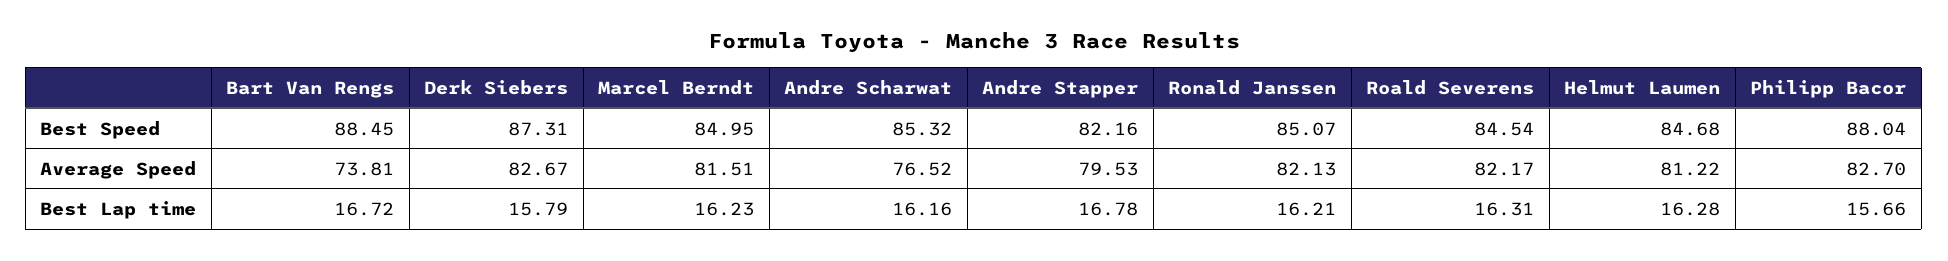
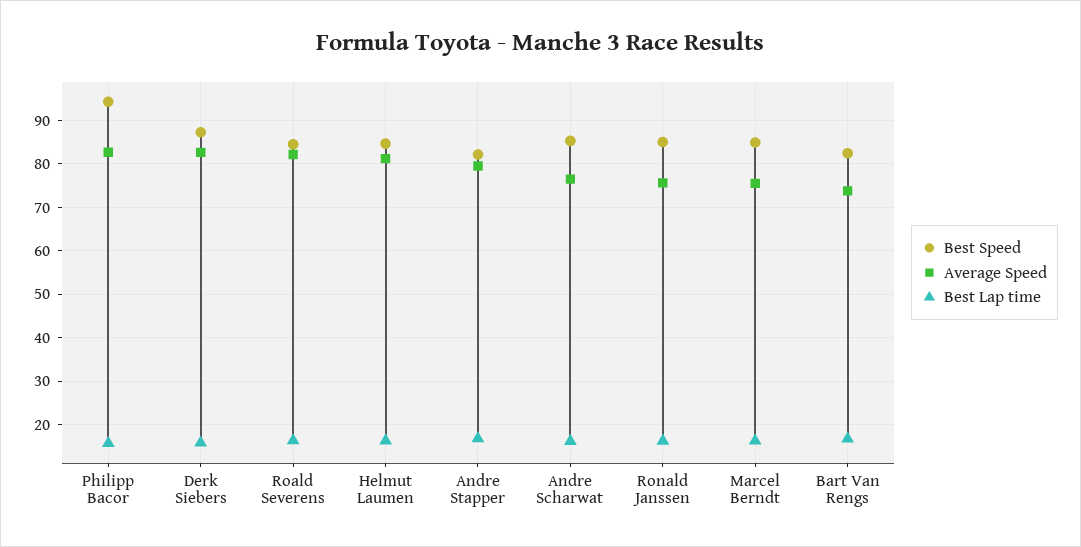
  {
    "Best Speed": {
-     "Bart Van Rengs": 88.45,
+     "Bart Van Rengs": 82,
      "Derk Siebers": 87.31,
      "Marcel Berndt": 84.95,
      "Andre Scharwat": 85.32,
      "Andre Stapper": 82.16,
      "Ronald Janssen": 85.07,
      "Roald Severens": 84.54,
      "Helmut Laumen": 84.68,
-     "Philipp Bacor": 88.04
+     "Philipp Bacor": 94
    },
    "Average Speed": {
      "Bart Van Rengs": 73.81,
      "Derk Siebers": 82.67,
-     "Marcel Berndt": 81.51,
+     "Marcel Berndt": 76,
      "Andre Scharwat": 76.52,
      "Andre Stapper": 79.53,
-     "Ronald Janssen": 82.13,
+     "Ronald Janssen": 76,
      "Roald Severens": 82.17,
      "Helmut Laumen": 81.22,
      "Philipp Bacor": 82.7
    },
    "Best Lap time": {
      "Bart Van Rengs": 16.72,
      "Derk Siebers": 15.79,
      "Marcel Berndt": 16.23,
      "Andre Scharwat": 16.16,
      "Andre Stapper": 16.78,
      "Ronald Janssen": 16.21,
      "Roald Severens": 16.31,
      "Helmut Laumen": 16.28,
      "Philipp Bacor": 15.66
    }
  }

